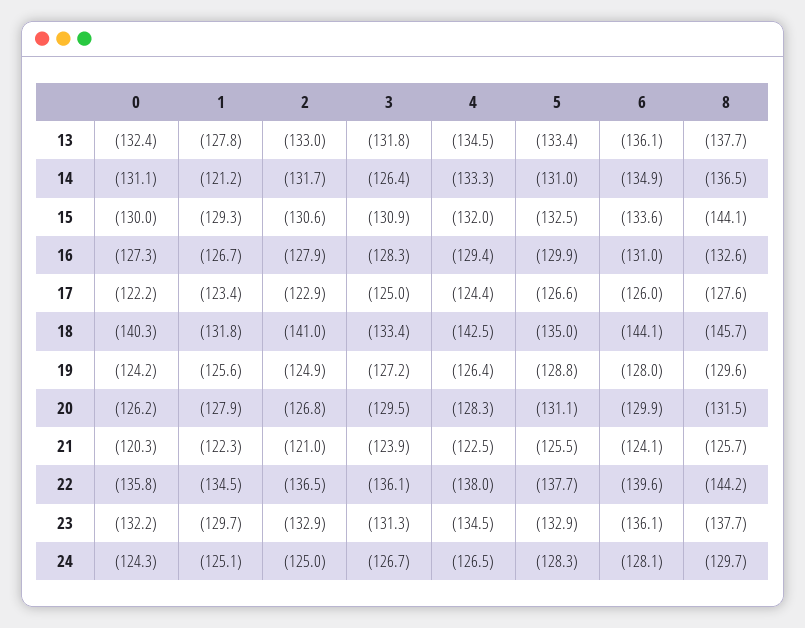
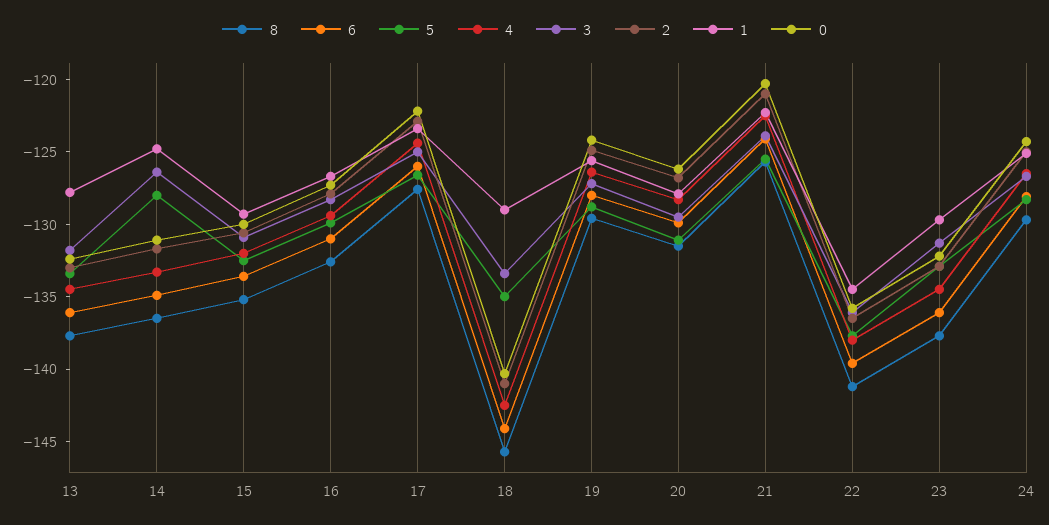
  {
    "0": {
      "13": -132.4,
      "14": -131.1,
      "15": -130,
      "16": -127.3,
      "17": -122.2,
      "18": -140.3,
      "19": -124.2,
      "20": -126.2,
      "21": -120.3,
      "22": -135.8,
      "23": -132.2,
      "24": -124.3
    },
    "1": {
      "13": -127.8,
-     "14": -121.2,
+     "14": -125,
      "15": -129.3,
      "16": -126.7,
      "17": -123.4,
-     "18": -131.8,
+     "18": -129,
      "19": -125.6,
      "20": -127.9,
      "21": -122.3,
      "22": -134.5,
      "23": -129.7,
      "24": -125.1
    },
    "2": {
      "13": -133,
      "14": -131.7,
      "15": -130.6,
      "16": -127.9,
      "17": -122.9,
      "18": -141,
      "19": -124.9,
      "20": -126.8,
      "21": -121,
      "22": -136.5,
      "23": -132.9,
      "24": -125
    },
    "3": {
      "13": -131.8,
      "14": -126.4,
      "15": -130.9,
      "16": -128.3,
      "17": -125,
      "18": -133.4,
      "19": -127.2,
      "20": -129.5,
      "21": -123.9,
      "22": -136.1,
      "23": -131.3,
      "24": -126.7
    },
    "4": {
      "13": -134.5,
      "14": -133.3,
      "15": -132,
      "16": -129.4,
      "17": -124.4,
      "18": -142.5,
      "19": -126.4,
      "20": -128.3,
      "21": -122.5,
      "22": -138,
      "23": -134.5,
      "24": -126.5
    },
    "5": {
      "13": -133.4,
-     "14": -131,
+     "14": -128,
      "15": -132.5,
      "16": -129.9,
      "17": -126.6,
      "18": -135,
      "19": -128.8,
      "20": -131.1,
      "21": -125.5,
      "22": -137.7,
      "23": -132.9,
      "24": -128.3
    },
    "6": {
      "13": -136.1,
      "14": -134.9,
      "15": -133.6,
      "16": -131,
      "17": -126,
      "18": -144.1,
      "19": -128,
      "20": -129.9,
      "21": -124.1,
      "22": -139.6,
      "23": -136.1,
      "24": -128.1
    },
    "8": {
      "13": -137.7,
      "14": -136.5,
-     "15": -144.1,
+     "15": -135,
      "16": -132.6,
      "17": -127.6,
      "18": -145.7,
      "19": -129.6,
      "20": -131.5,
      "21": -125.7,
-     "22": -144.2,
+     "22": -141,
      "23": -137.7,
      "24": -129.7
    }
  }

